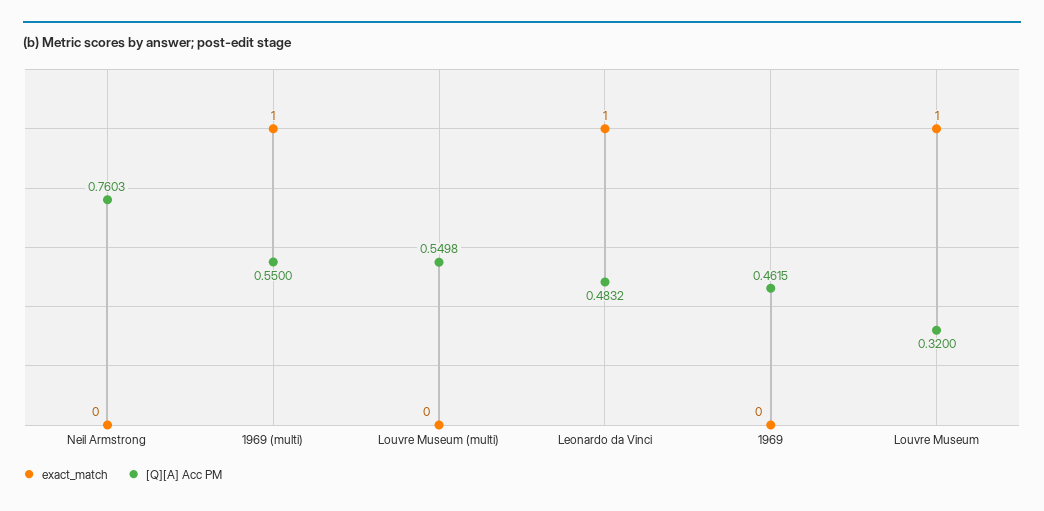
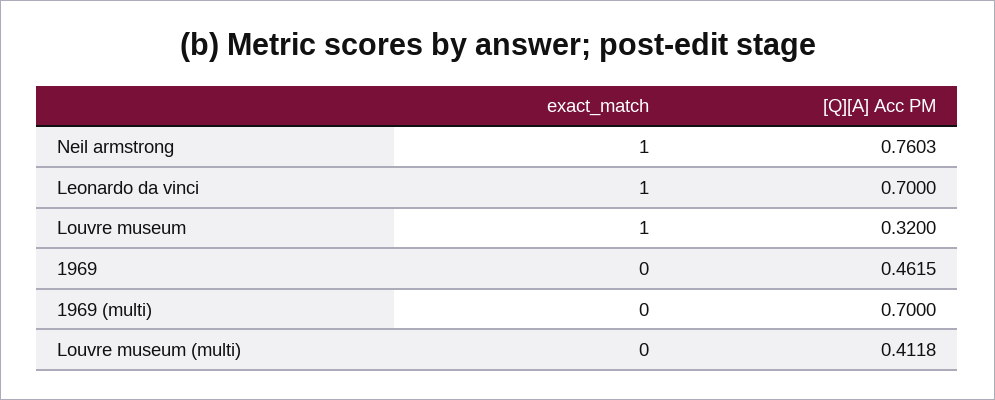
  {
    "exact_match": {
-     "Neil Armstrong": 0,
+     "Neil Armstrong": 1,
-     "1969 (multi)": 1,
+     "1969 (multi)": 0,
      "Louvre Museum (multi)": 0,
      "Leonardo da Vinci": 1,
      "1969": 0,
      "Louvre Museum": 1
    },
    "[Q][A] Acc PM": {
      "Neil Armstrong": 0.7603,
-     "1969 (multi)": 0.55,
+     "1969 (multi)": 0.7,
-     "Louvre Museum (multi)": 0.5498,
+     "Louvre Museum (multi)": 0.4118,
-     "Leonardo da Vinci": 0.4832,
+     "Leonardo da Vinci": 0.7,
      "1969": 0.4615,
      "Louvre Museum": 0.32
    }
  }

